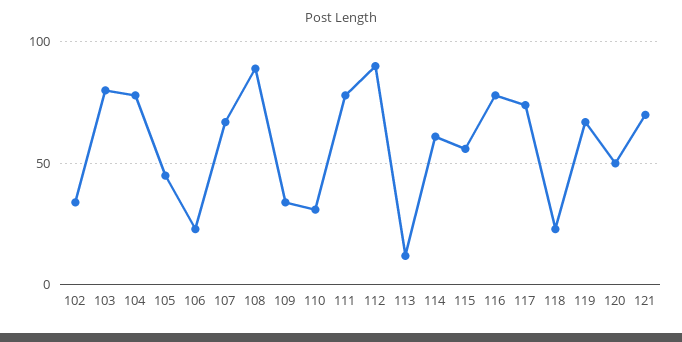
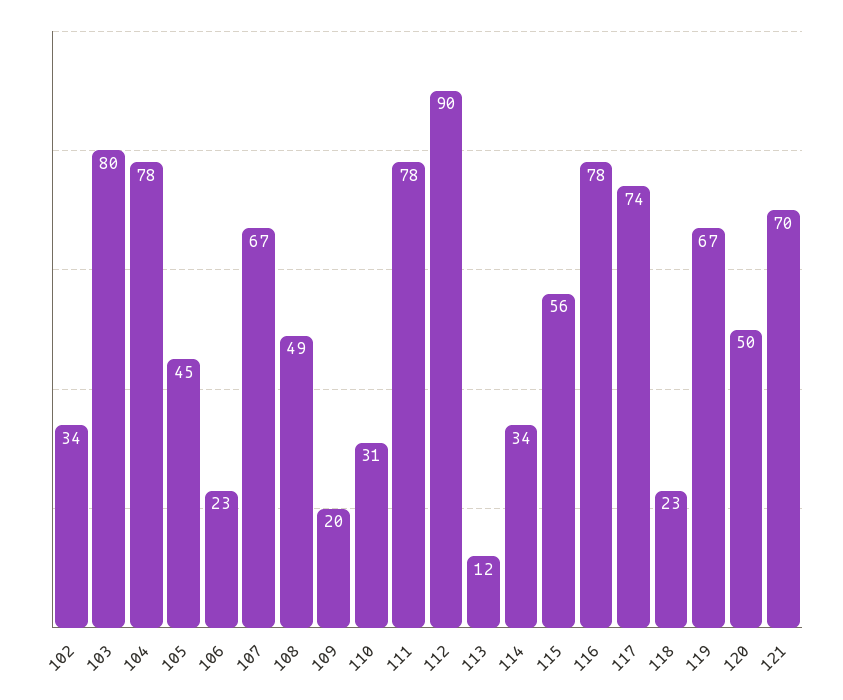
  {
    "102": 34,
    "103": 80,
    "104": 78,
    "105": 45,
    "106": 23,
    "107": 67,
-   "108": 90,
+   "108": 49,
-   "109": 35,
+   "109": 20,
    "110": 31,
    "111": 78,
    "112": 90,
    "113": 12,
-   "114": 60,
+   "114": 34,
    "115": 56,
    "116": 78,
    "117": 74,
    "118": 23,
    "119": 67,
    "120": 50,
    "121": 70
  }

